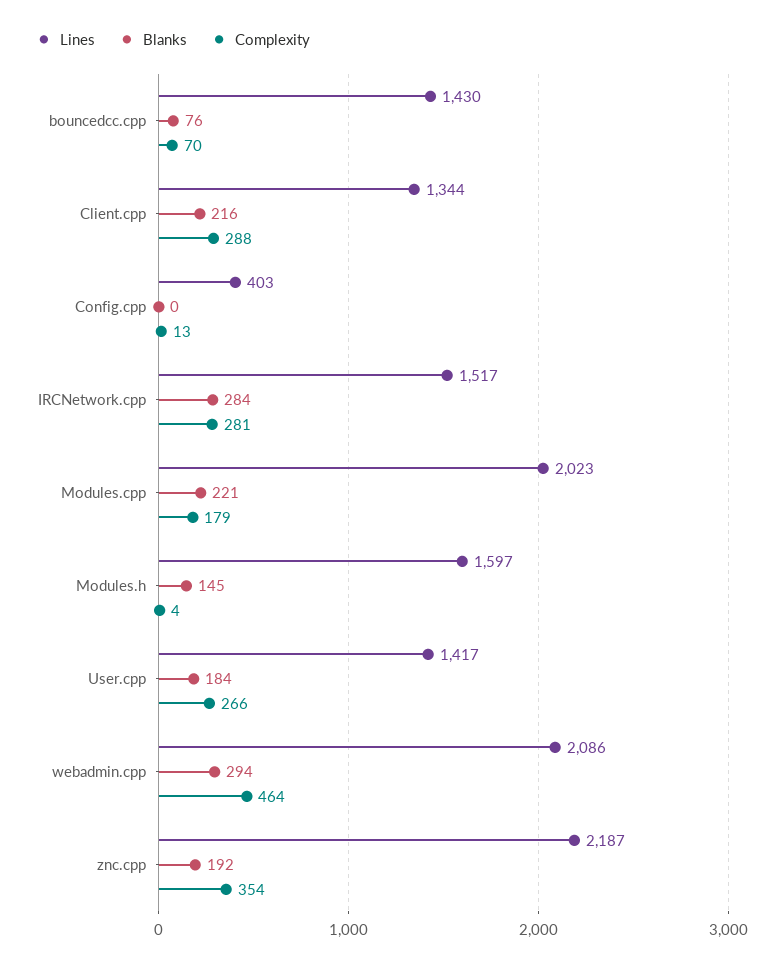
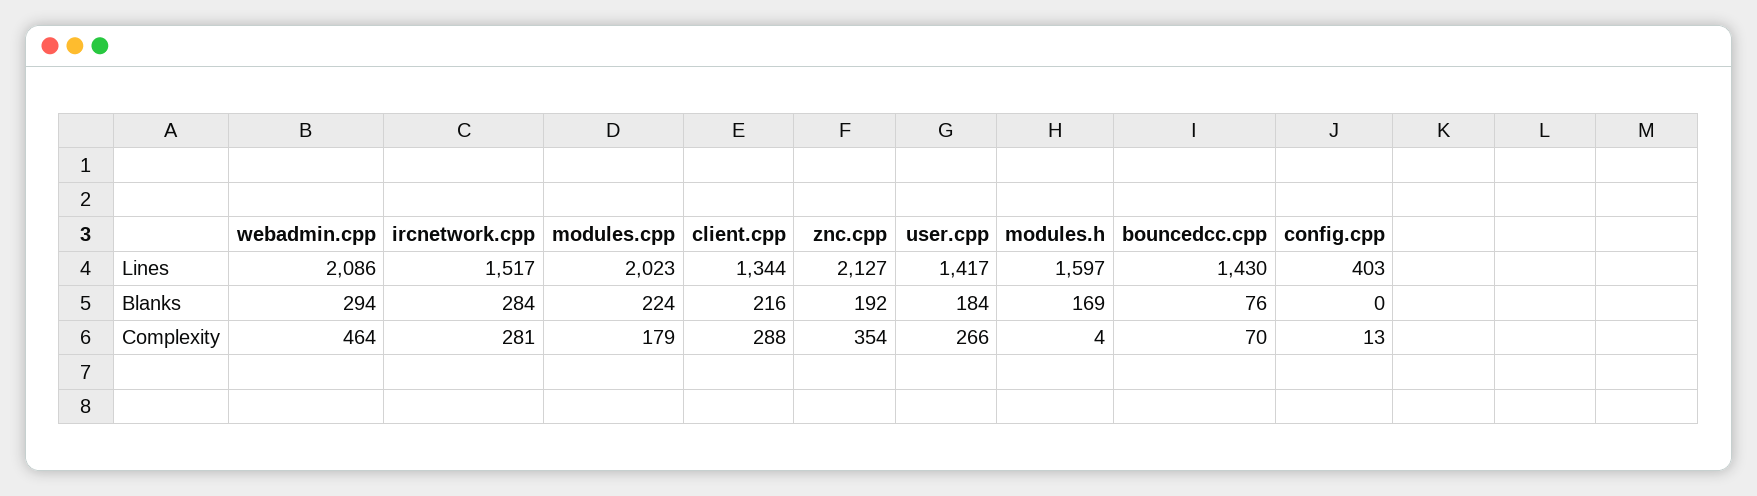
  {
    "Lines": {
      "bouncedcc.cpp": 1430,
      "Client.cpp": 1344,
      "Config.cpp": 403,
      "IRCNetwork.cpp": 1517,
      "Modules.cpp": 2023,
      "Modules.h": 1597,
      "User.cpp": 1417,
      "webadmin.cpp": 2086,
-     "znc.cpp": 2187
+     "znc.cpp": 2127
    },
    "Blanks": {
      "bouncedcc.cpp": 76,
      "Client.cpp": 216,
      "Config.cpp": 0,
      "IRCNetwork.cpp": 284,
-     "Modules.cpp": 221,
+     "Modules.cpp": 224,
-     "Modules.h": 145,
+     "Modules.h": 169,
      "User.cpp": 184,
      "webadmin.cpp": 294,
      "znc.cpp": 192
    },
    "Complexity": {
      "bouncedcc.cpp": 70,
      "Client.cpp": 288,
      "Config.cpp": 13,
      "IRCNetwork.cpp": 281,
      "Modules.cpp": 179,
      "Modules.h": 4,
      "User.cpp": 266,
      "webadmin.cpp": 464,
      "znc.cpp": 354
    }
  }

